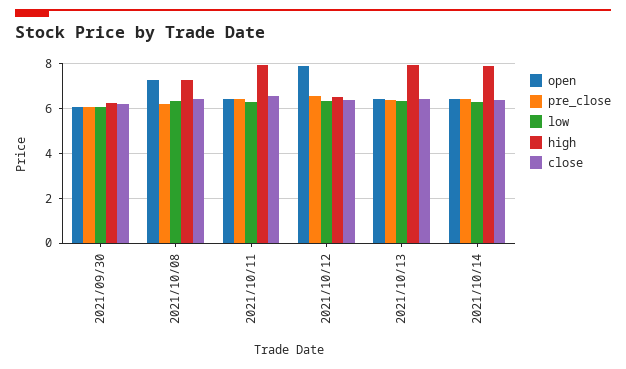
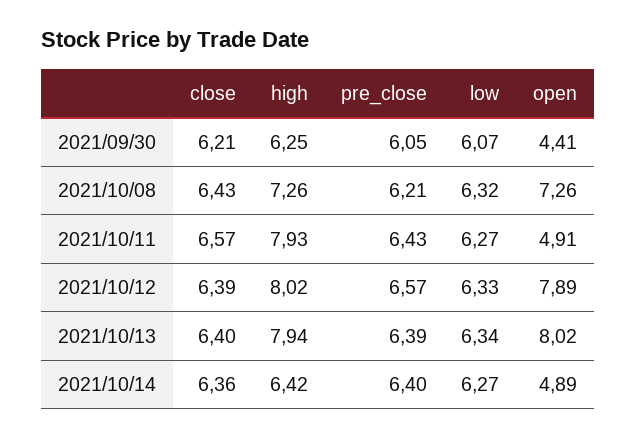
  {
    "open": {
-     "2021/09/30": 6,
+     "2021/09/30": 4.41,
      "2021/10/08": 7.26,
-     "2021/10/11": 6.5,
+     "2021/10/11": 4.91,
      "2021/10/12": 7.89,
-     "2021/10/13": 6.5,
+     "2021/10/13": 8.02,
-     "2021/10/14": 6.5
+     "2021/10/14": 4.89
    },
    "pre_close": {
      "2021/09/30": 6.05,
      "2021/10/08": 6.21,
      "2021/10/11": 6.43,
      "2021/10/12": 6.57,
      "2021/10/13": 6.39,
      "2021/10/14": 6.4
    },
    "low": {
      "2021/09/30": 6.07,
      "2021/10/08": 6.32,
      "2021/10/11": 6.27,
      "2021/10/12": 6.33,
      "2021/10/13": 6.34,
      "2021/10/14": 6.27
    },
    "high": {
      "2021/09/30": 6.25,
      "2021/10/08": 7.26,
      "2021/10/11": 7.93,
-     "2021/10/12": 6.5,
+     "2021/10/12": 8.02,
      "2021/10/13": 7.94,
-     "2021/10/14": 8
+     "2021/10/14": 6.42
    },
    "close": {
      "2021/09/30": 6.21,
      "2021/10/08": 6.43,
      "2021/10/11": 6.57,
      "2021/10/12": 6.39,
      "2021/10/13": 6.4,
      "2021/10/14": 6.36
    }
  }

